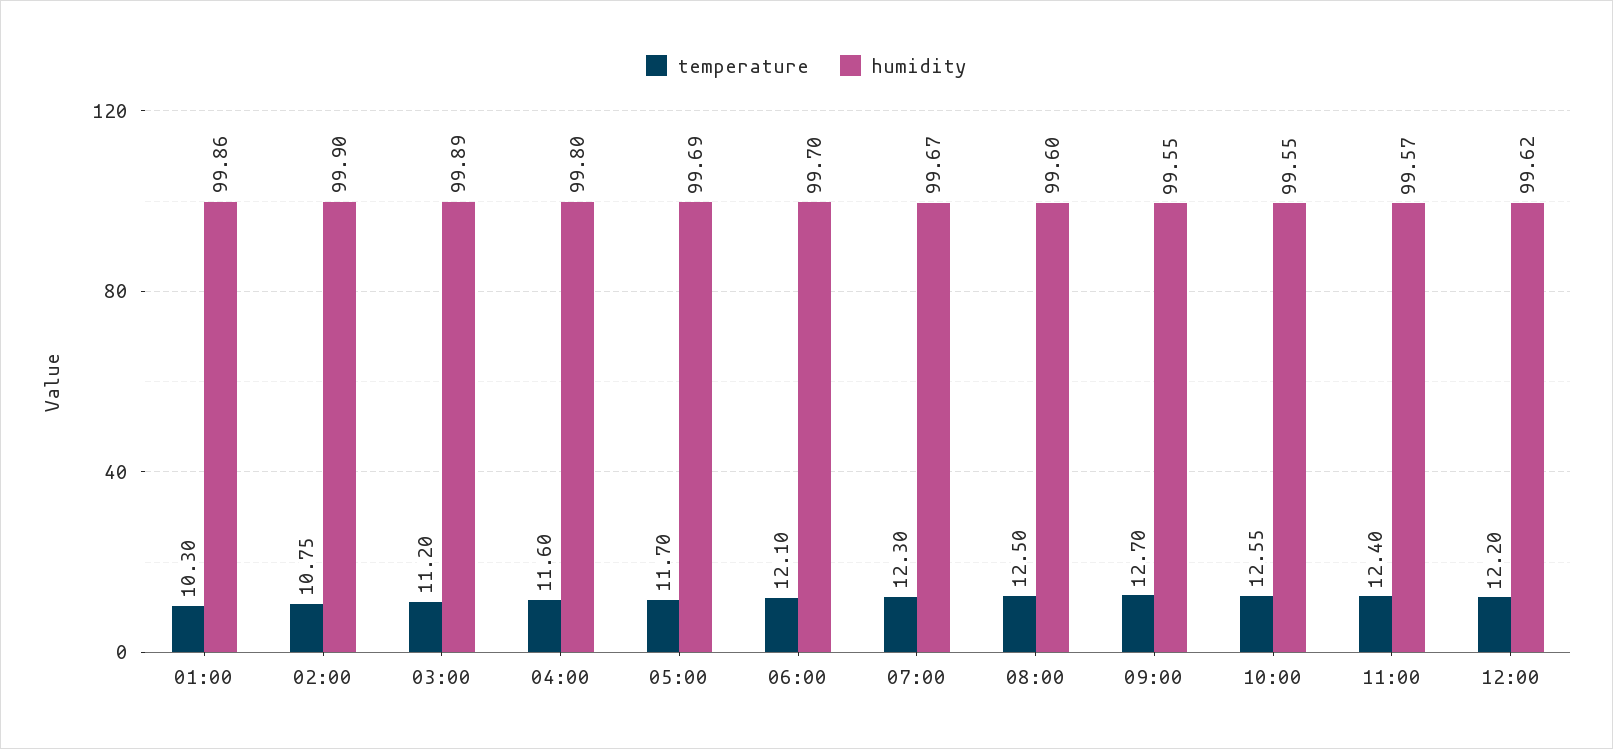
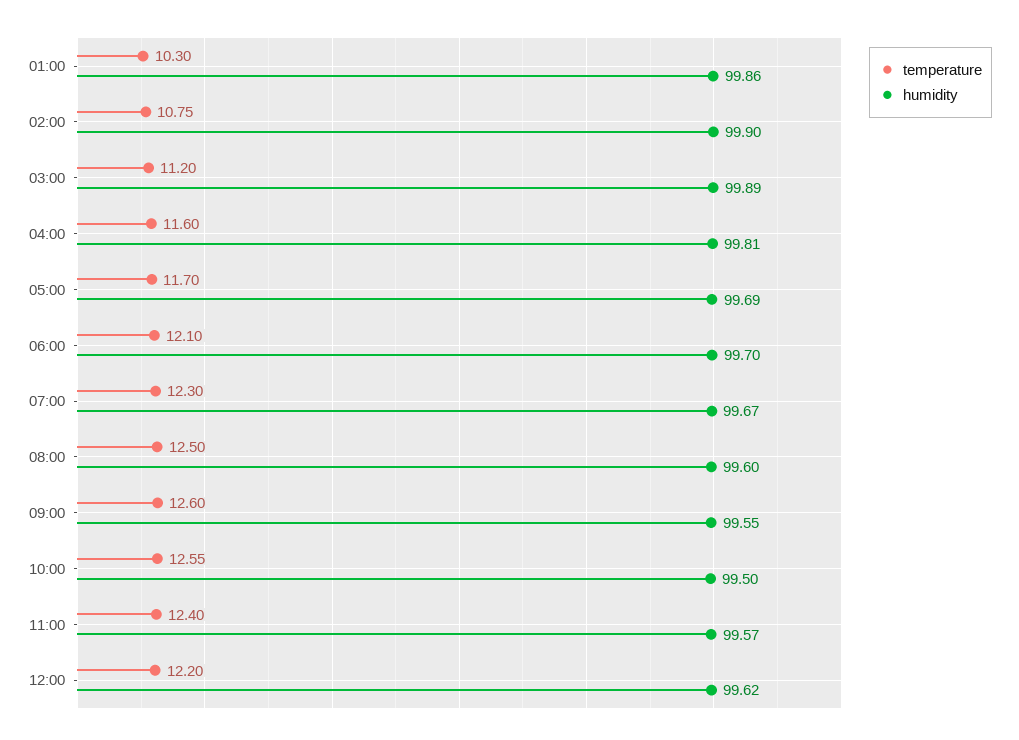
  {
    "temperature": {
      "01:00": 10.3,
      "02:00": 10.75,
      "03:00": 11.2,
      "04:00": 11.6,
      "05:00": 11.7,
      "06:00": 12.1,
      "07:00": 12.3,
      "08:00": 12.5,
-     "09:00": 12.7,
+     "09:00": 12.6,
      "10:00": 12.55,
      "11:00": 12.4,
      "12:00": 12.2
    },
    "humidity": {
      "01:00": 99.86,
      "02:00": 99.9,
      "03:00": 99.89,
-     "04:00": 99.8,
+     "04:00": 99.81,
      "05:00": 99.69,
      "06:00": 99.7,
      "07:00": 99.67,
      "08:00": 99.6,
      "09:00": 99.55,
-     "10:00": 99.55,
+     "10:00": 99.5,
      "11:00": 99.57,
      "12:00": 99.62
    }
  }

